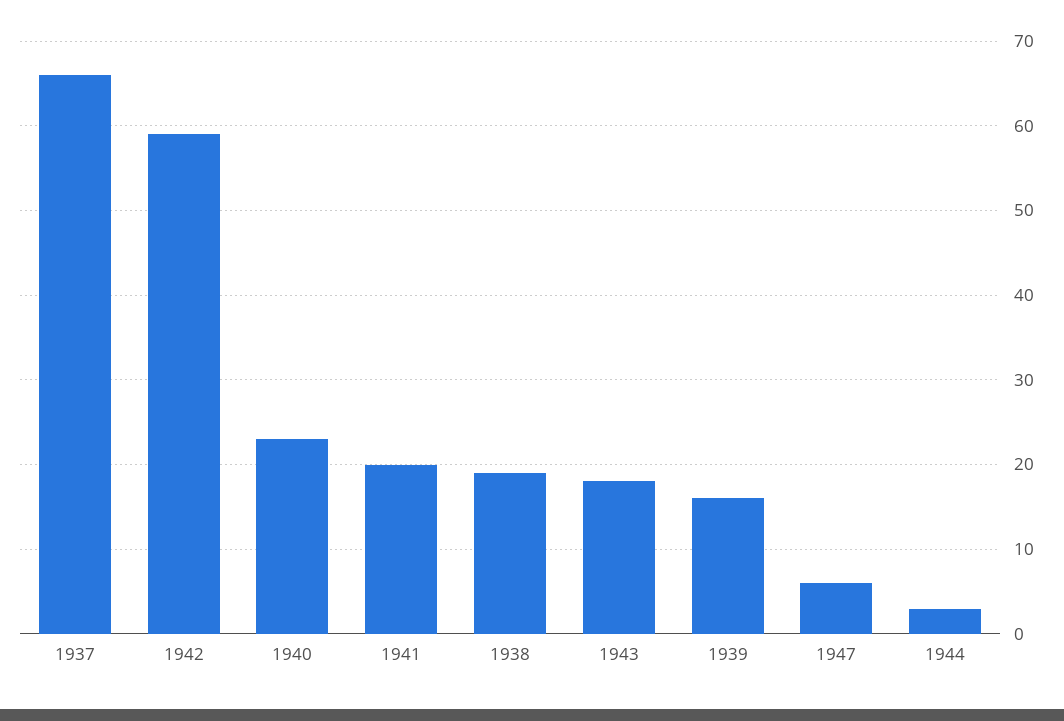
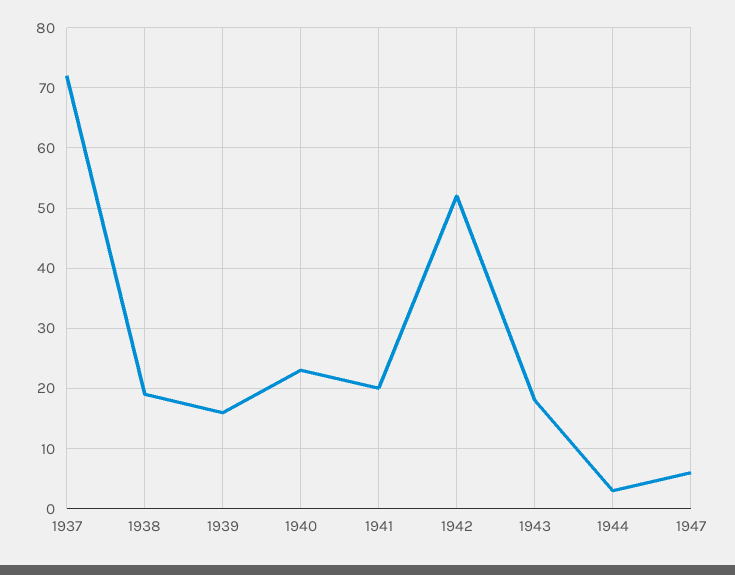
  {
-   "1937": 66,
+   "1937": 72,
-   "1942": 59,
+   "1942": 52,
    "1940": 23,
    "1941": 20,
    "1938": 19,
    "1943": 18,
    "1939": 16,
    "1947": 6,
    "1944": 3
  }

